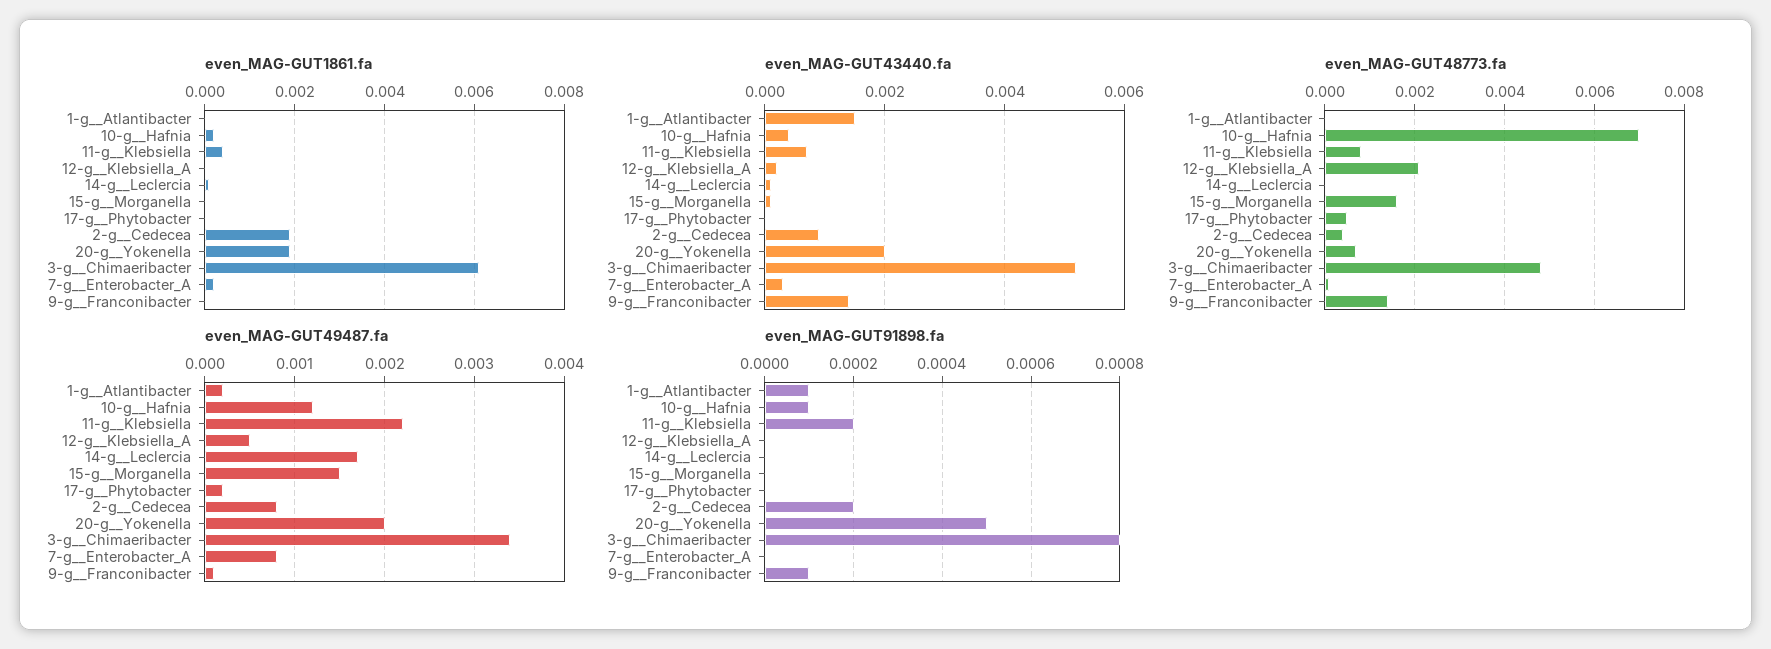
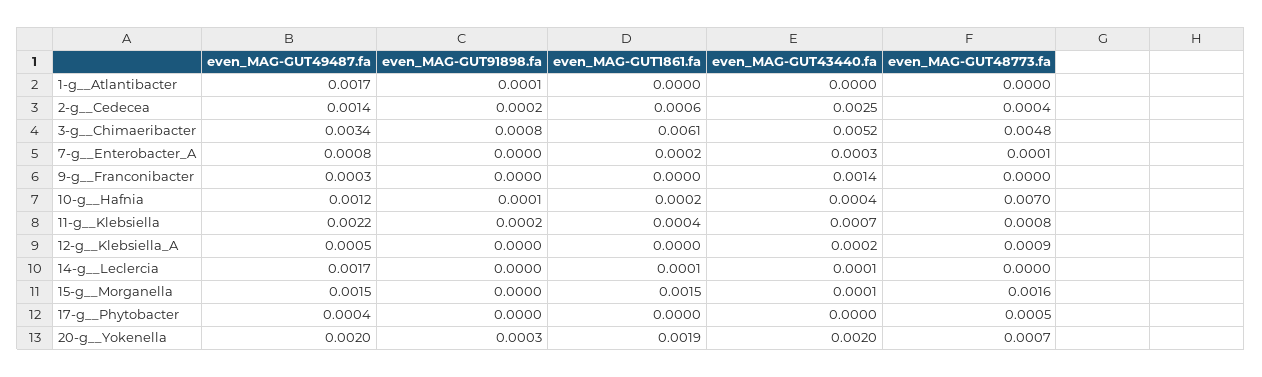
  {
    "even_MAG-GUT1861.fa": {
      "1-g__Atlantibacter": 0,
      "10-g__Hafnia": 0.0002,
      "11-g__Klebsiella": 0.0004,
      "12-g__Klebsiella_A": 0,
      "14-g__Leclercia": 0.0001,
-     "15-g__Morganella": 0,
+     "15-g__Morganella": 0.0015,
      "17-g__Phytobacter": 0,
-     "2-g__Cedecea": 0.002,
+     "2-g__Cedecea": 0.0006,
      "20-g__Yokenella": 0.0019,
      "3-g__Chimaeribacter": 0.0061,
      "7-g__Enterobacter_A": 0.0002,
      "9-g__Franconibacter": 0
    },
    "even_MAG-GUT43440.fa": {
-     "1-g__Atlantibacter": 0.0015,
+     "1-g__Atlantibacter": 0,
      "10-g__Hafnia": 0.0004,
      "11-g__Klebsiella": 0.0007,
      "12-g__Klebsiella_A": 0.0002,
      "14-g__Leclercia": 0.0001,
      "15-g__Morganella": 0.0001,
      "17-g__Phytobacter": 0,
-     "2-g__Cedecea": 0.001,
+     "2-g__Cedecea": 0.0025,
      "20-g__Yokenella": 0.002,
      "3-g__Chimaeribacter": 0.0052,
      "7-g__Enterobacter_A": 0.0003,
      "9-g__Franconibacter": 0.0014
    },
    "even_MAG-GUT48773.fa": {
      "1-g__Atlantibacter": 0,
      "10-g__Hafnia": 0.007,
      "11-g__Klebsiella": 0.0008,
-     "12-g__Klebsiella_A": 0.002,
+     "12-g__Klebsiella_A": 0.0009,
      "14-g__Leclercia": 0,
      "15-g__Morganella": 0.0016,
      "17-g__Phytobacter": 0.0005,
      "2-g__Cedecea": 0.0004,
      "20-g__Yokenella": 0.0007,
      "3-g__Chimaeribacter": 0.0048,
      "7-g__Enterobacter_A": 0.0001,
-     "9-g__Franconibacter": 0.0015
+     "9-g__Franconibacter": 0
    },
    "even_MAG-GUT49487.fa": {
-     "1-g__Atlantibacter": 0.0002,
+     "1-g__Atlantibacter": 0.0017,
      "10-g__Hafnia": 0.0012,
      "11-g__Klebsiella": 0.0022,
      "12-g__Klebsiella_A": 0.0005,
      "14-g__Leclercia": 0.0017,
      "15-g__Morganella": 0.0015,
-     "17-g__Phytobacter": 0.0002,
+     "17-g__Phytobacter": 0.0004,
-     "2-g__Cedecea": 0.0008,
+     "2-g__Cedecea": 0.0014,
      "20-g__Yokenella": 0.002,
      "3-g__Chimaeribacter": 0.0034,
      "7-g__Enterobacter_A": 0.0008,
-     "9-g__Franconibacter": 0.0001
+     "9-g__Franconibacter": 0.0003
    },
    "even_MAG-GUT91898.fa": {
      "1-g__Atlantibacter": 0.0001,
      "10-g__Hafnia": 0.0001,
      "11-g__Klebsiella": 0.0002,
      "12-g__Klebsiella_A": 0,
      "14-g__Leclercia": 0,
      "15-g__Morganella": 0,
      "17-g__Phytobacter": 0,
      "2-g__Cedecea": 0.0002,
-     "20-g__Yokenella": 0.0005,
+     "20-g__Yokenella": 0.0003,
      "3-g__Chimaeribacter": 0.0008,
      "7-g__Enterobacter_A": 0,
-     "9-g__Franconibacter": 0.0001
+     "9-g__Franconibacter": 0
    }
  }

